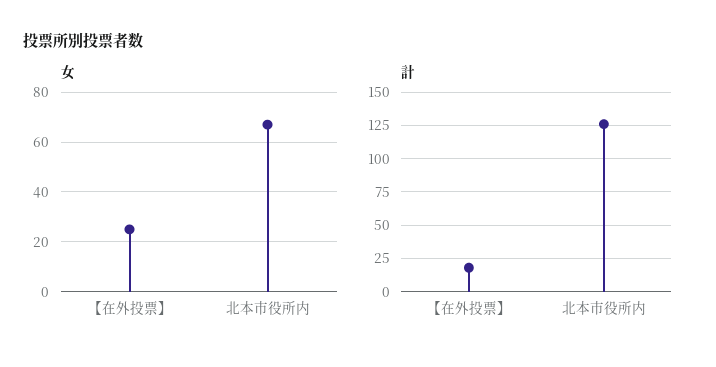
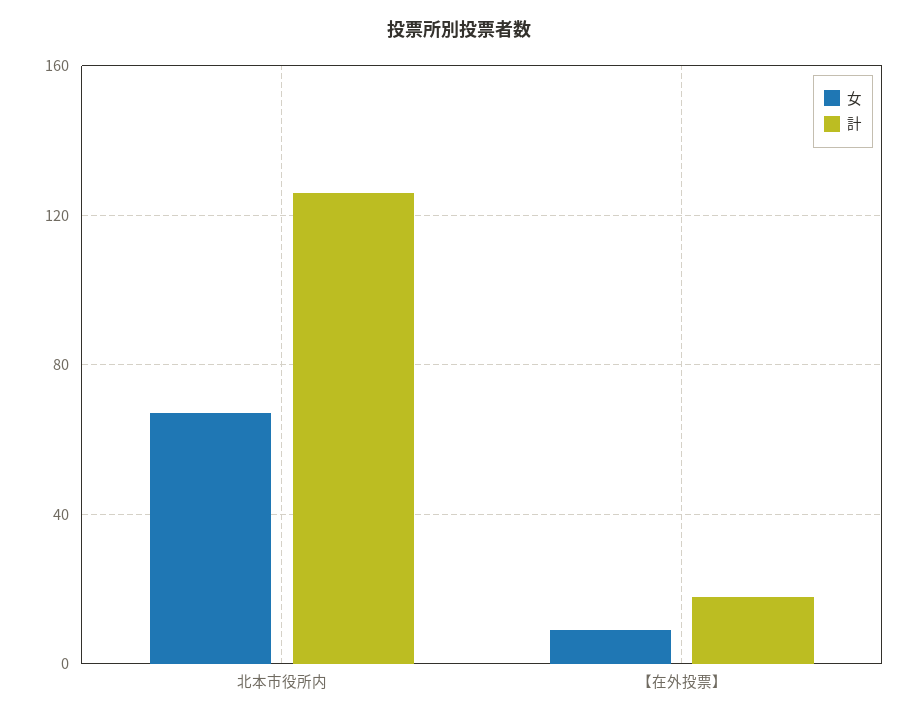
  {
    "女": {
-     "【在外投票】": 25,
+     "【在外投票】": 10,
      "北本市役所内": 65
    },
    "計": {
      "【在外投票】": 20,
      "北本市役所内": 125
    }
  }

